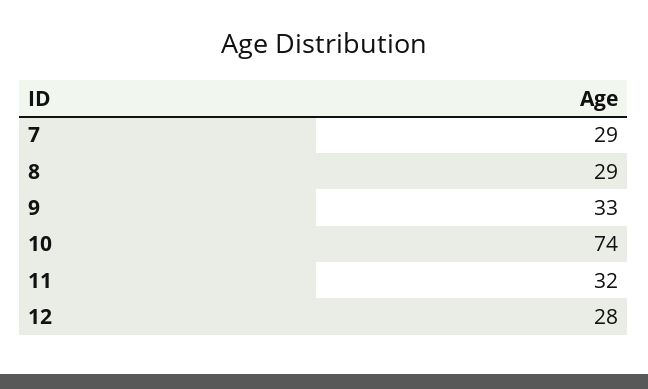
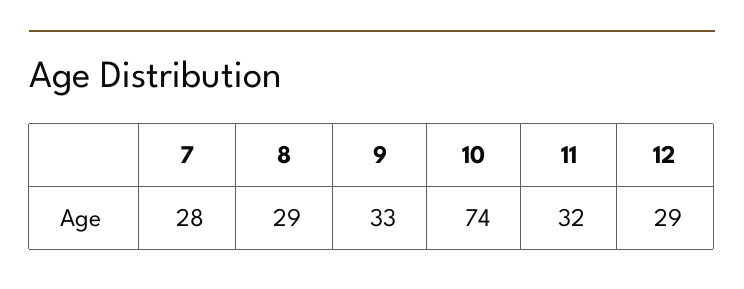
  {
-   "7": 29,
+   "7": 28,
    "8": 29,
    "9": 33,
    "10": 74,
    "11": 32,
-   "12": 28
+   "12": 29
  }

